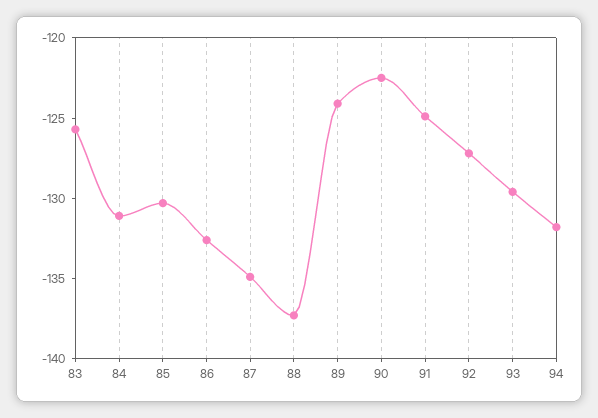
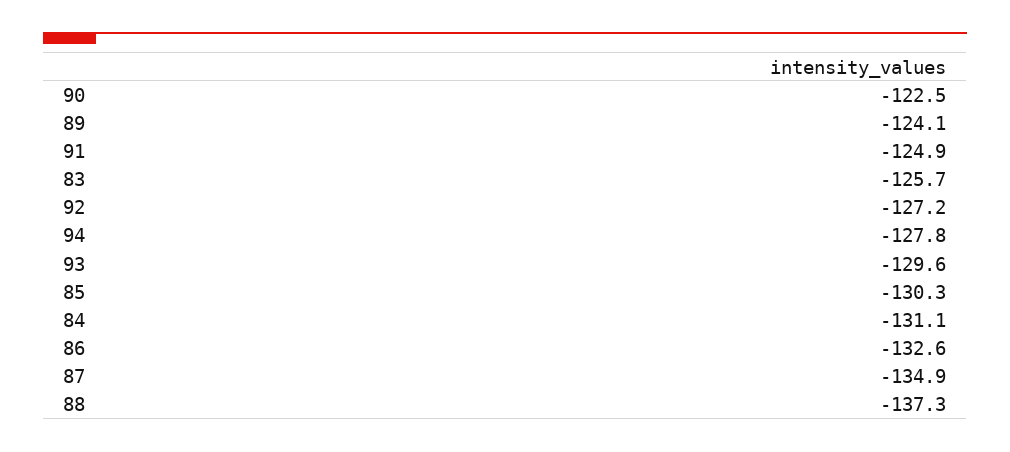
  {
    "83": -125.7,
    "84": -131.1,
    "85": -130.3,
    "86": -132.6,
    "87": -134.9,
    "88": -137.3,
    "89": -124.1,
    "90": -122.5,
    "91": -124.9,
    "92": -127.2,
    "93": -129.6,
-   "94": -132
+   "94": -127.8
  }

